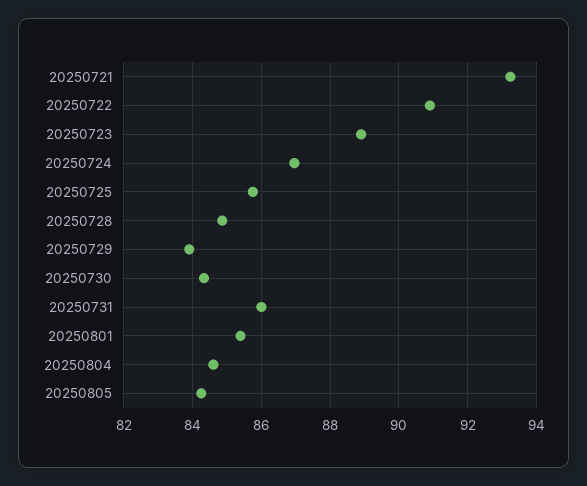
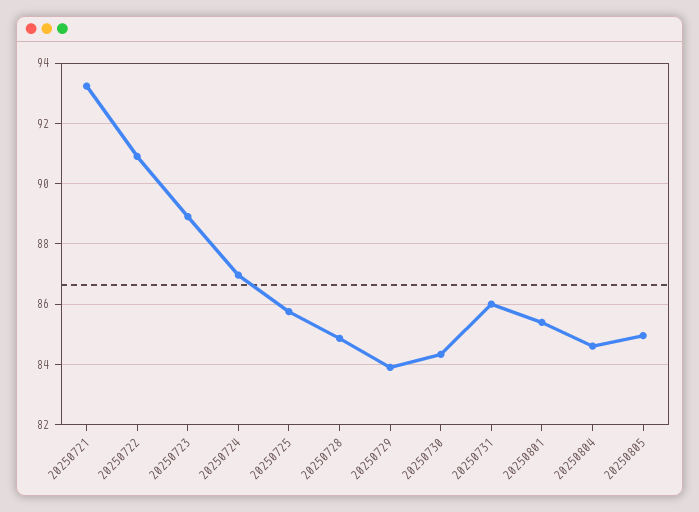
  {
    "20250721": 93.2,
    "20250722": 91,
    "20250723": 89,
    "20250724": 87,
    "20250725": 85.8,
    "20250728": 84.8,
    "20250729": 84,
    "20250730": 84.4,
    "20250731": 86,
    "20250801": 85.4,
    "20250804": 84.6,
-   "20250805": 84.2
+   "20250805": 85
  }

